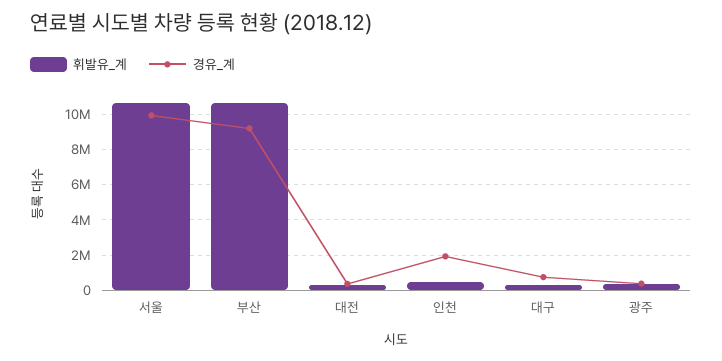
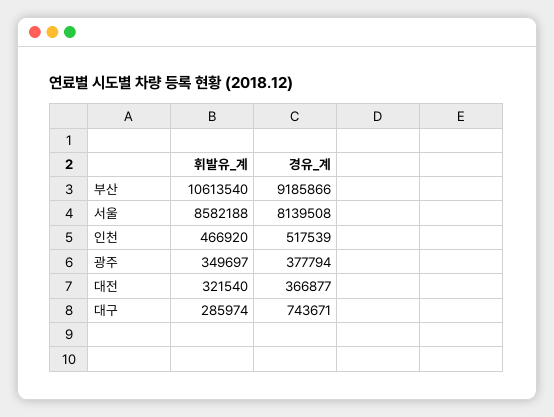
  {
    "휘발유_계": {
-     "서울": 10500000,
+     "서울": 8582188,
      "부산": 10613540,
      "대전": 321540,
      "인천": 466920,
      "대구": 285974,
      "광주": 349697
    },
    "경유_계": {
-     "서울": 10000000,
+     "서울": 8139508,
      "부산": 9185866,
      "대전": 366877,
-     "인천": 2000000,
+     "인천": 517539,
      "대구": 743671,
      "광주": 377794
    }
  }

